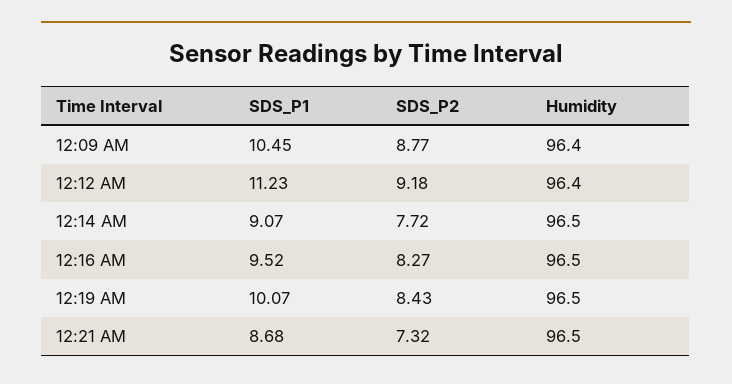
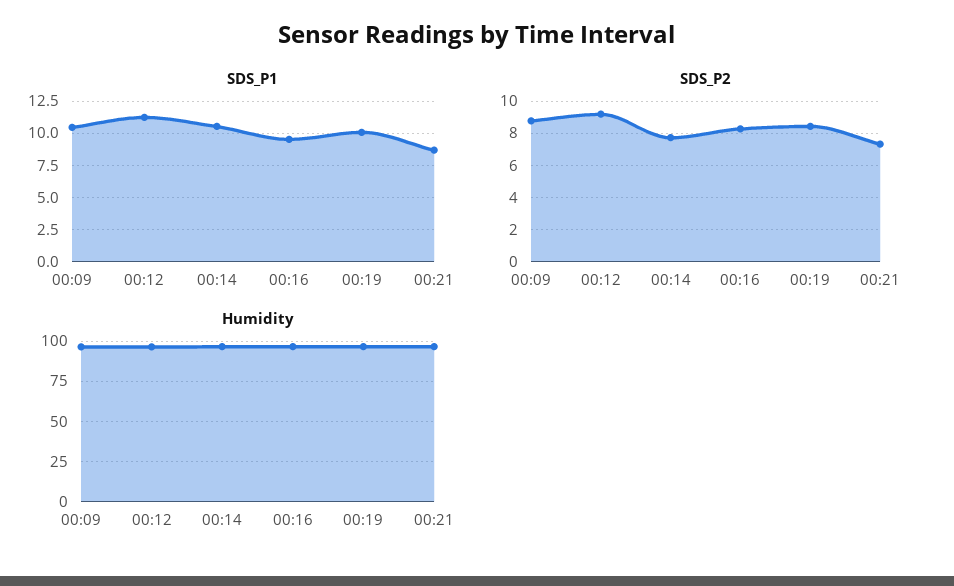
  {
    "SDS_P1": {
      "12:09 AM": 10.45,
      "12:12 AM": 11.23,
-     "12:14 AM": 9.07,
+     "12:14 AM": 10.5,
      "12:16 AM": 9.52,
      "12:19 AM": 10.07,
      "12:21 AM": 8.68
    },
    "SDS_P2": {
      "12:09 AM": 8.77,
      "12:12 AM": 9.18,
      "12:14 AM": 7.72,
      "12:16 AM": 8.27,
      "12:19 AM": 8.43,
      "12:21 AM": 7.32
    },
    "Humidity": {
      "12:09 AM": 96.4,
      "12:12 AM": 96.4,
      "12:14 AM": 96.5,
      "12:16 AM": 96.5,
      "12:19 AM": 96.5,
      "12:21 AM": 96.5
    }
  }

